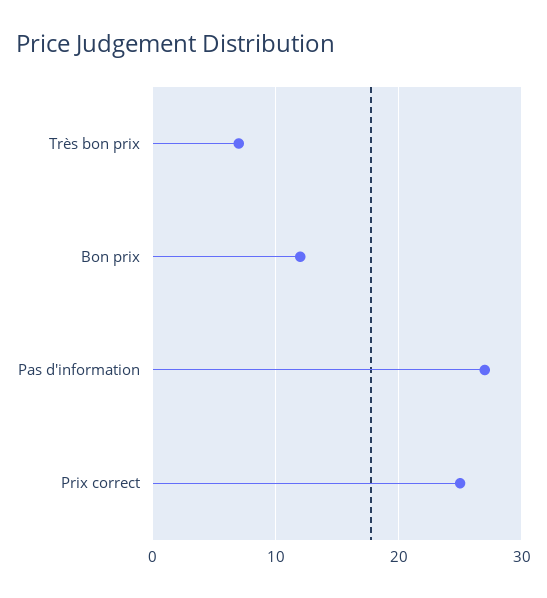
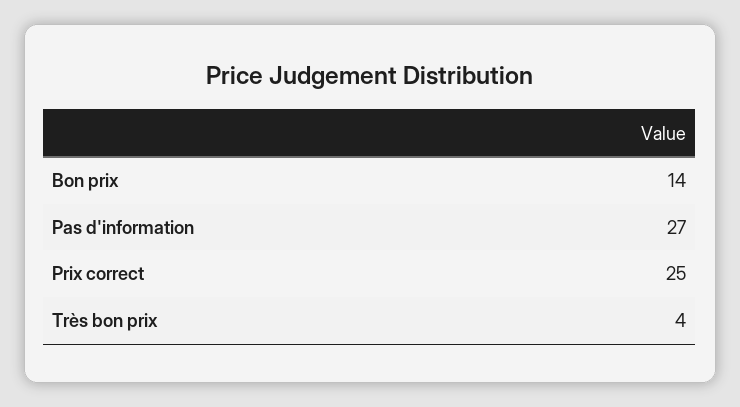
  {
-   "Très bon prix": 7,
+   "Très bon prix": 4,
-   "Bon prix": 12,
+   "Bon prix": 14,
    "Pas d'information": 27,
    "Prix correct": 25
  }

